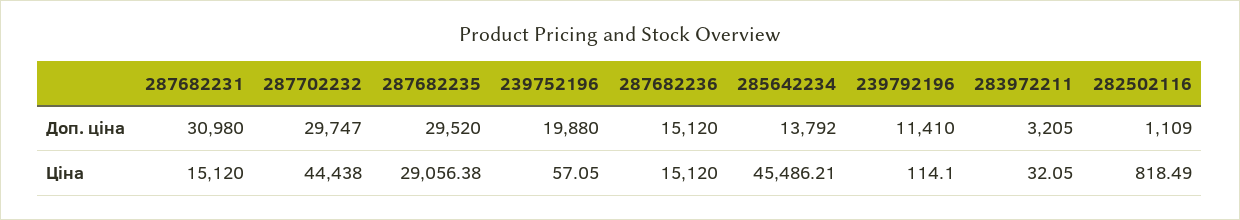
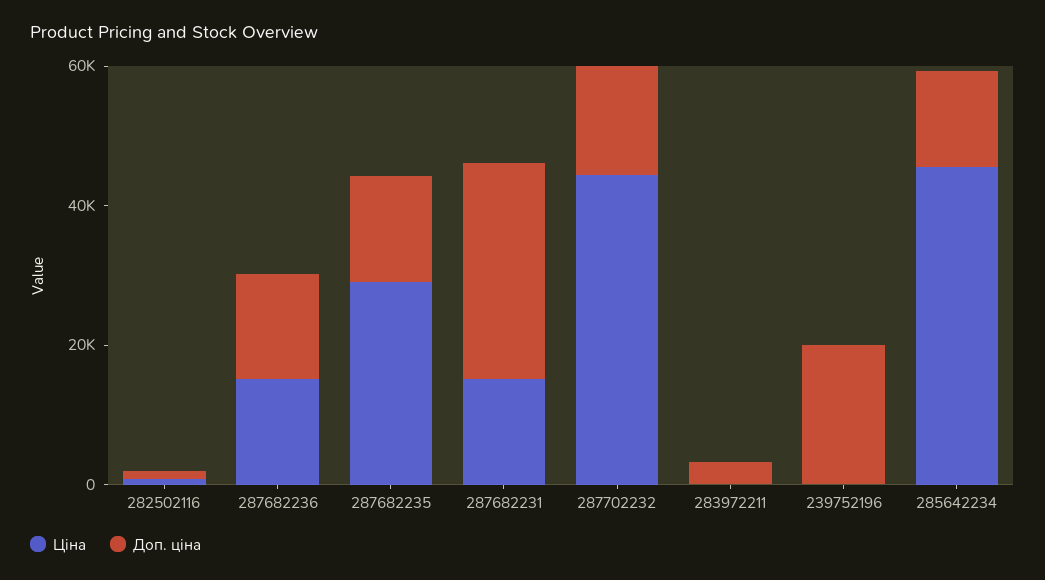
  {
    "Доп. ціна": {
      "287682231": 30980,
-     "287702232": 29747,
+     "287702232": 15000,
-     "287682235": 29520,
+     "287682235": 15000,
      "239752196": 19880,
      "287682236": 15120,
      "285642234": 13792,
-     "239792196": 11410,
      "283972211": 3205,
      "282502116": 1109
    },
    "Ціна": {
      "287682231": 15120,
      "287702232": 44438,
      "287682235": 29056.38,
      "239752196": 57.05,
      "287682236": 15120,
      "285642234": 45486.21,
-     "239792196": 114.1,
      "283972211": 32.05,
      "282502116": 818.49
    }
  }

